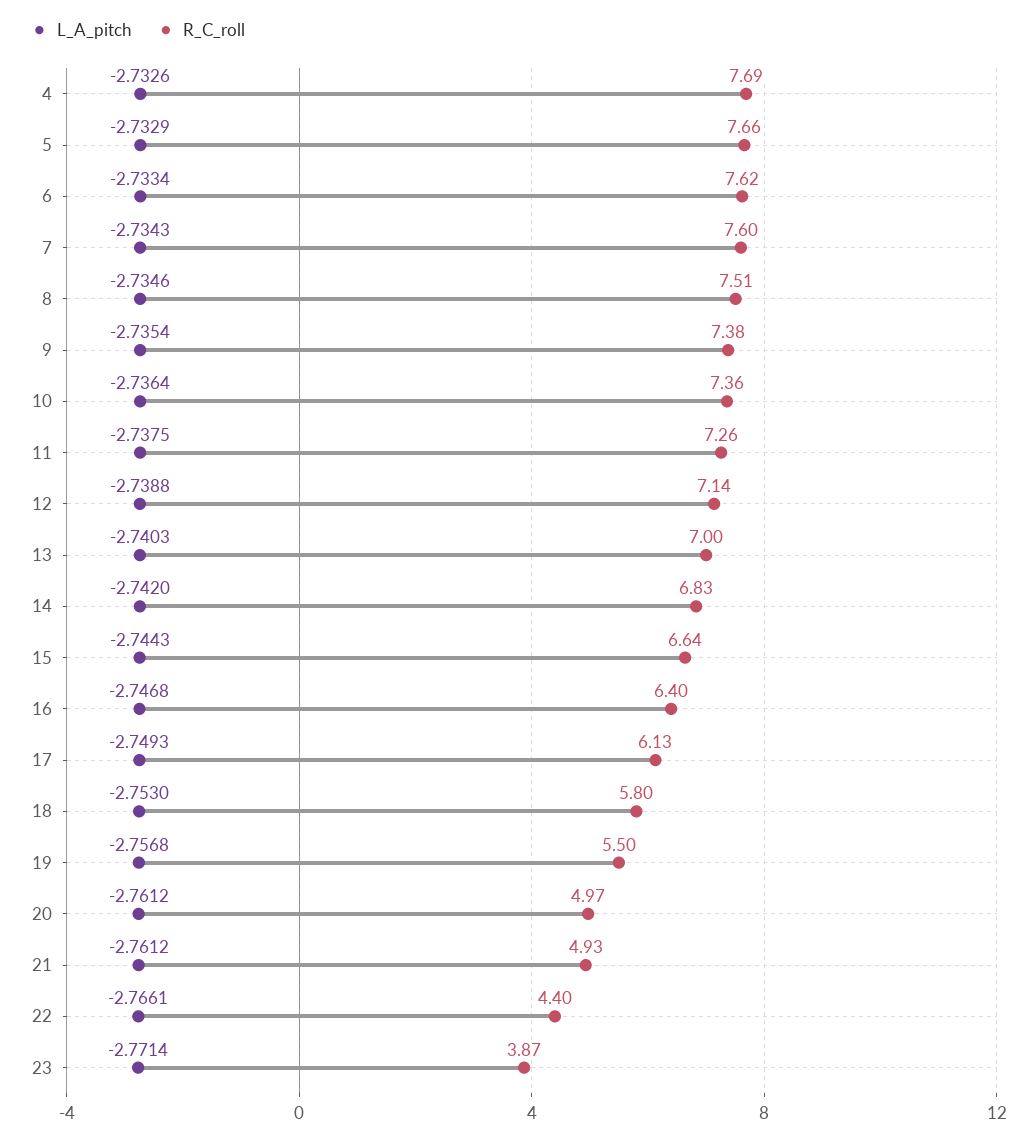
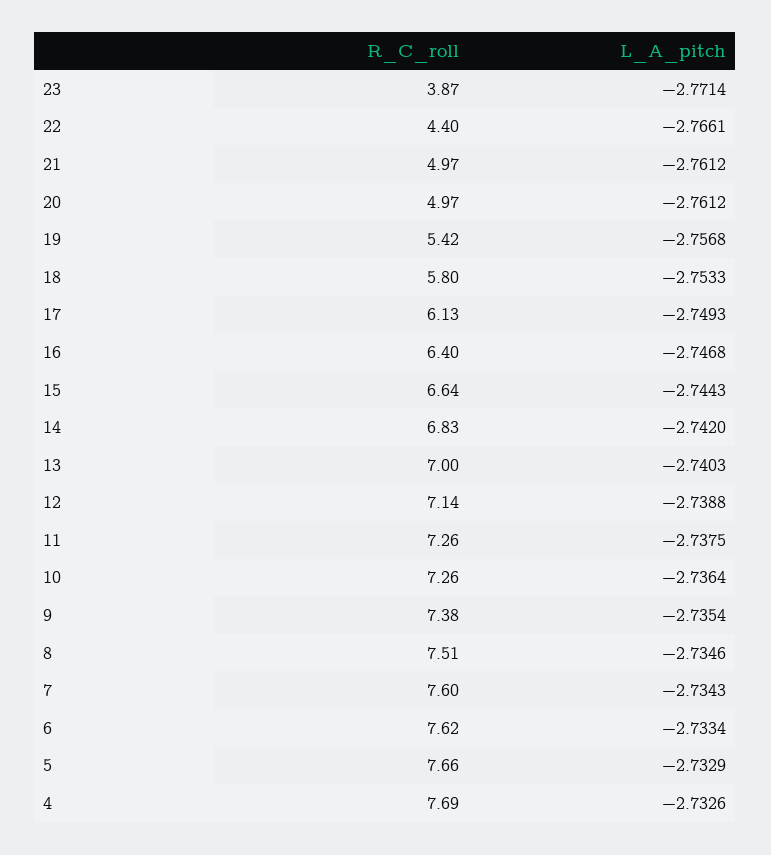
  {
    "L_A_pitch": {
      "4": -2.7326,
      "5": -2.7329,
      "6": -2.7334,
      "7": -2.7343,
      "8": -2.7346,
      "9": -2.7354,
      "10": -2.7364,
      "11": -2.7375,
      "12": -2.7388,
      "13": -2.7403,
      "14": -2.742,
      "15": -2.7443,
      "16": -2.7468,
      "17": -2.7493,
-     "18": -2.753,
+     "18": -2.7533,
      "19": -2.7568,
      "20": -2.7612,
      "21": -2.7612,
      "22": -2.7661,
      "23": -2.7714
    },
    "R_C_roll": {
      "4": 7.69,
      "5": 7.66,
      "6": 7.62,
      "7": 7.6,
      "8": 7.51,
      "9": 7.38,
-     "10": 7.36,
+     "10": 7.26,
      "11": 7.26,
      "12": 7.14,
      "13": 7,
      "14": 6.83,
      "15": 6.64,
      "16": 6.4,
      "17": 6.13,
      "18": 5.8,
-     "19": 5.5,
+     "19": 5.42,
      "20": 4.97,
-     "21": 4.93,
+     "21": 4.97,
      "22": 4.4,
      "23": 3.87
    }
  }

